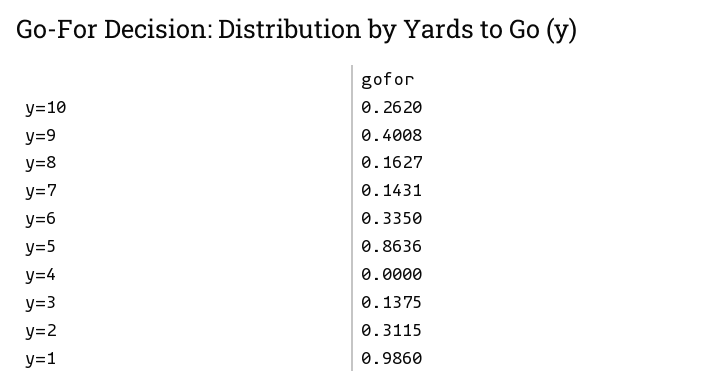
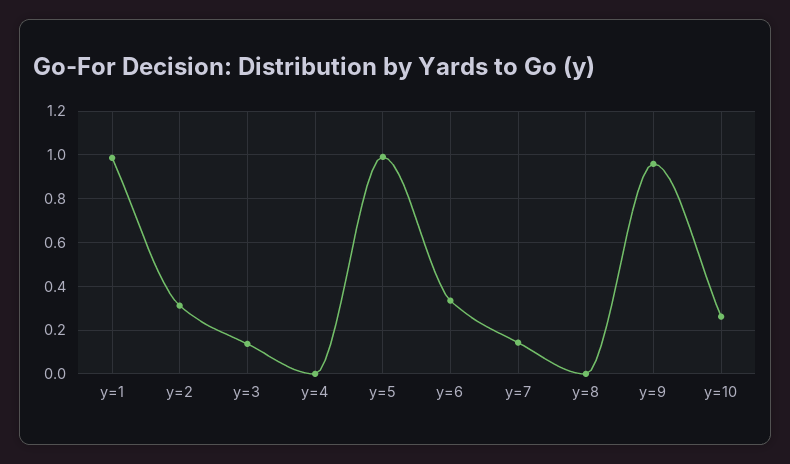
  {
    "y=10": 0.262,
-   "y=9": 0.4008,
+   "y=9": 0.95,
-   "y=8": 0.1627,
+   "y=8": 0,
    "y=7": 0.1431,
    "y=6": 0.335,
-   "y=5": 0.8636,
+   "y=5": 1,
    "y=4": 0,
    "y=3": 0.1375,
    "y=2": 0.3115,
    "y=1": 0.986
  }

